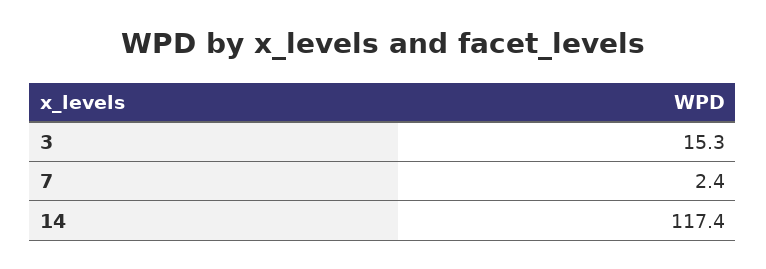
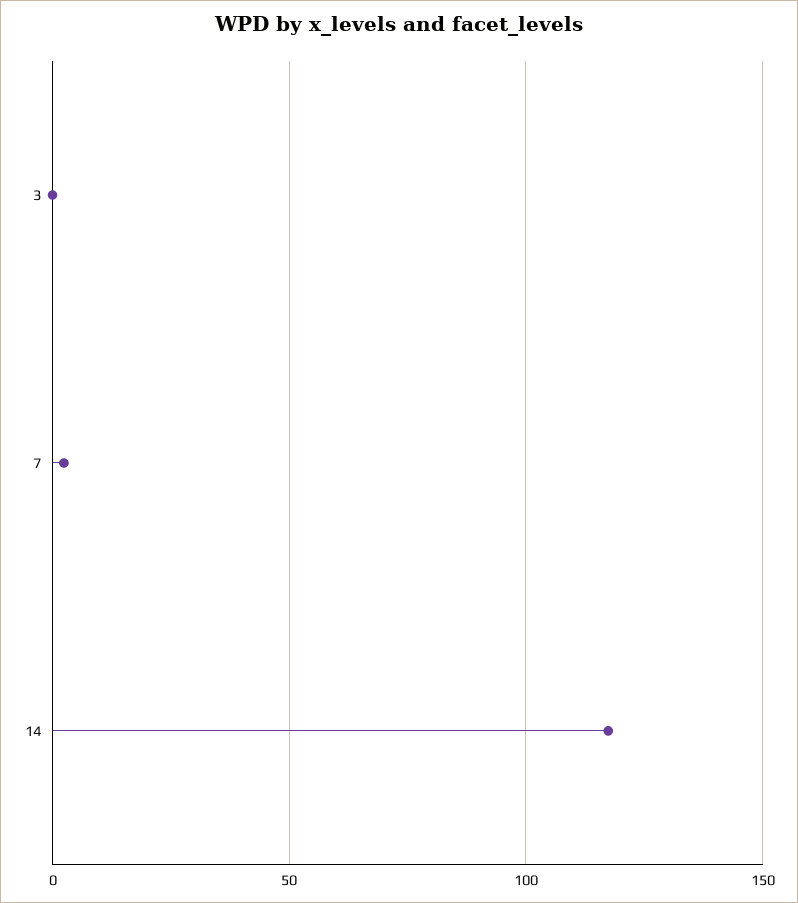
  {
-   "3": 15.3,
+   "3": 0,
    "7": 2.4,
    "14": 117.4
  }

